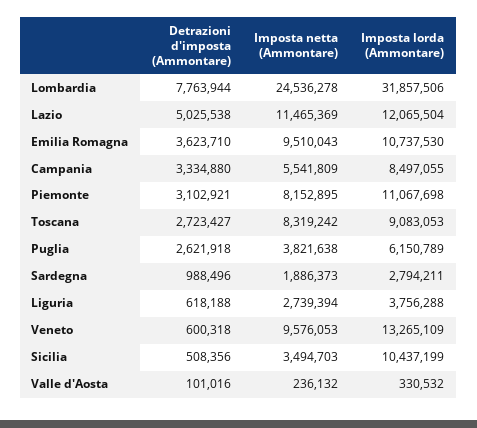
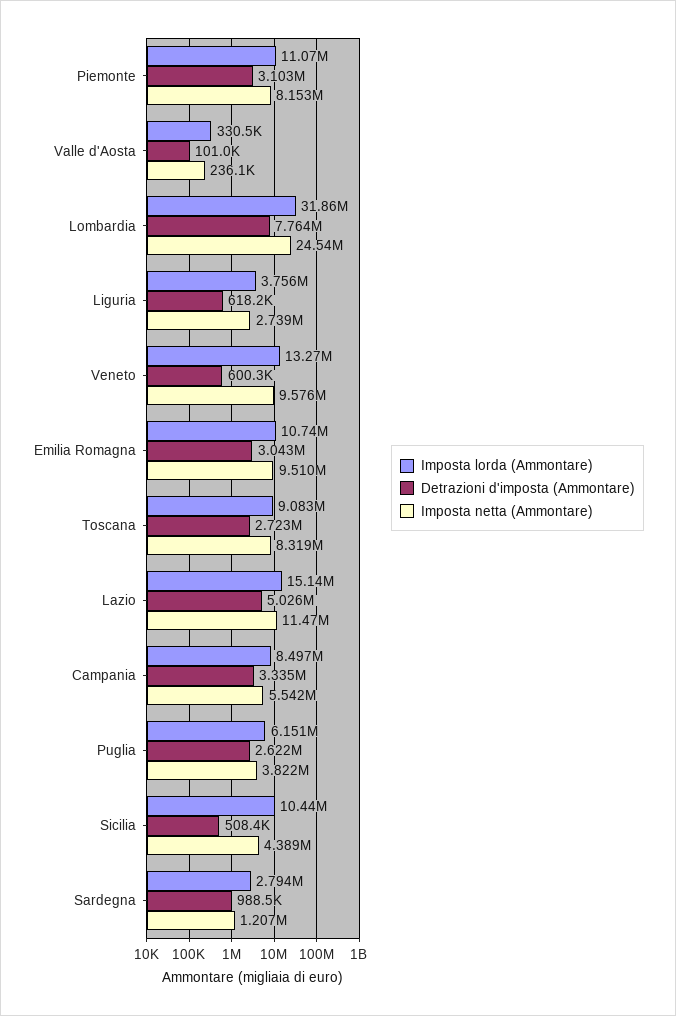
  {
    "Detrazioni d'imposta (Ammontare)": {
      "Lombardia": 7763944,
      "Lazio": 5025538,
-     "Emilia Romagna": 3623710,
+     "Emilia Romagna": 3043000,
      "Campania": 3334880,
      "Piemonte": 3102921,
      "Toscana": 2723427,
      "Puglia": 2621918,
      "Sardegna": 988496,
      "Liguria": 618188,
      "Veneto": 600318,
      "Sicilia": 508356,
      "Valle d'Aosta": 101016
    },
    "Imposta netta (Ammontare)": {
      "Lombardia": 24536278,
      "Lazio": 11465369,
      "Emilia Romagna": 9510043,
      "Campania": 5541809,
      "Piemonte": 8152895,
      "Toscana": 8319242,
      "Puglia": 3821638,
-     "Sardegna": 1886373,
+     "Sardegna": 1207000,
      "Liguria": 2739394,
      "Veneto": 9576053,
-     "Sicilia": 3494703,
+     "Sicilia": 4389000,
      "Valle d'Aosta": 236132
    },
    "Imposta lorda (Ammontare)": {
      "Lombardia": 31857506,
-     "Lazio": 12065504,
+     "Lazio": 15140000,
      "Emilia Romagna": 10737530,
      "Campania": 8497055,
      "Piemonte": 11067698,
      "Toscana": 9083053,
      "Puglia": 6150789,
      "Sardegna": 2794211,
      "Liguria": 3756288,
      "Veneto": 13265109,
      "Sicilia": 10437199,
      "Valle d'Aosta": 330532
    }
  }

